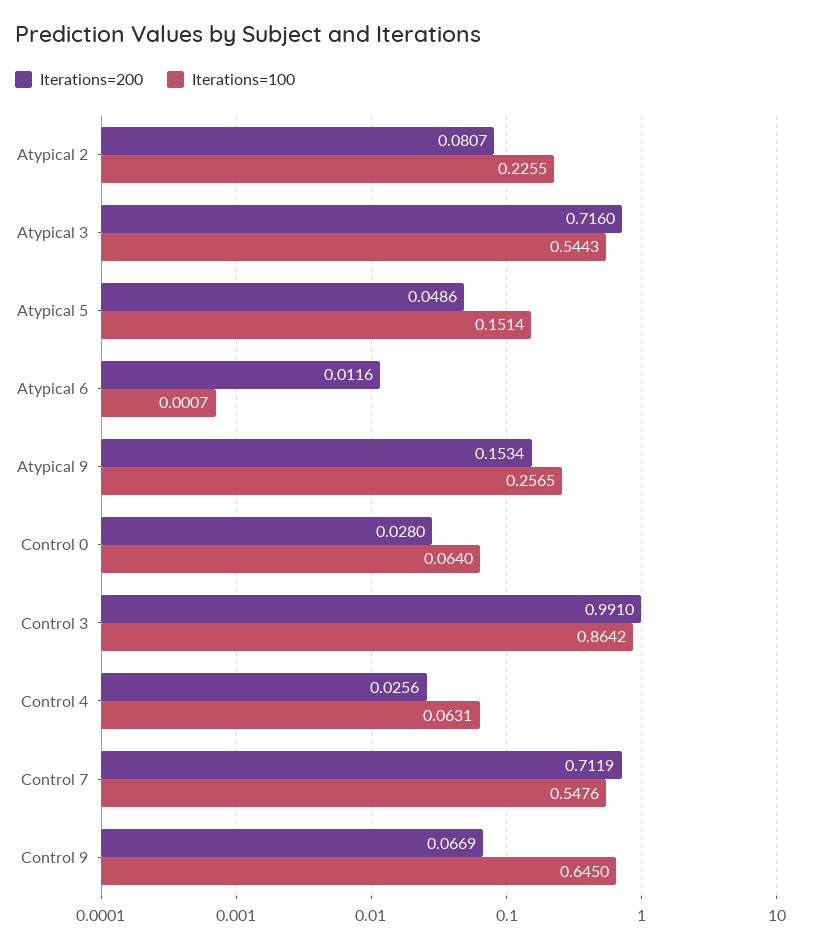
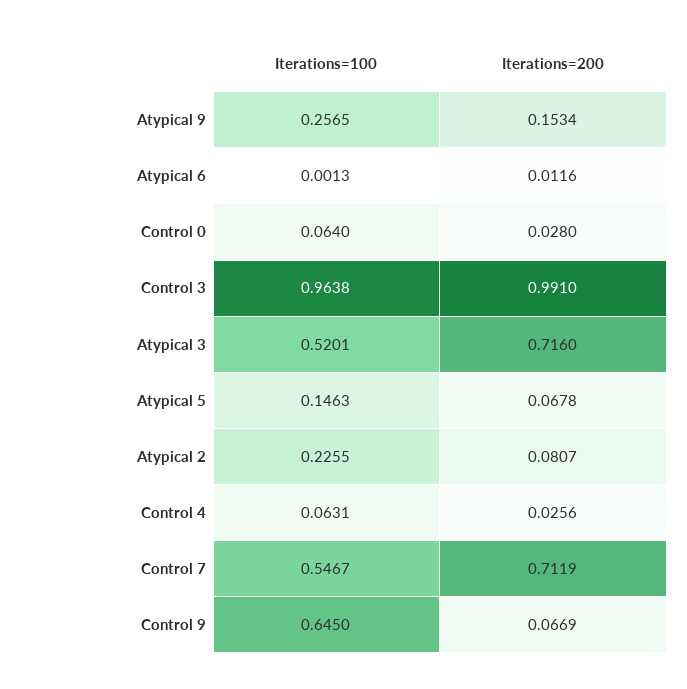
  {
    "Iterations=200": {
      "Atypical 2": 0.0807,
      "Atypical 3": 0.716,
-     "Atypical 5": 0.0486,
+     "Atypical 5": 0.0678,
      "Atypical 6": 0.0116,
      "Atypical 9": 0.1534,
      "Control 0": 0.028,
      "Control 3": 0.991,
      "Control 4": 0.0256,
      "Control 7": 0.7119,
      "Control 9": 0.0669
    },
    "Iterations=100": {
      "Atypical 2": 0.2255,
-     "Atypical 3": 0.5443,
+     "Atypical 3": 0.5201,
-     "Atypical 5": 0.1514,
+     "Atypical 5": 0.1463,
-     "Atypical 6": 0.0007,
+     "Atypical 6": 0.0013,
      "Atypical 9": 0.2565,
      "Control 0": 0.064,
-     "Control 3": 0.8642,
+     "Control 3": 0.9638,
      "Control 4": 0.0631,
-     "Control 7": 0.5476,
+     "Control 7": 0.5467,
      "Control 9": 0.645
    }
  }

